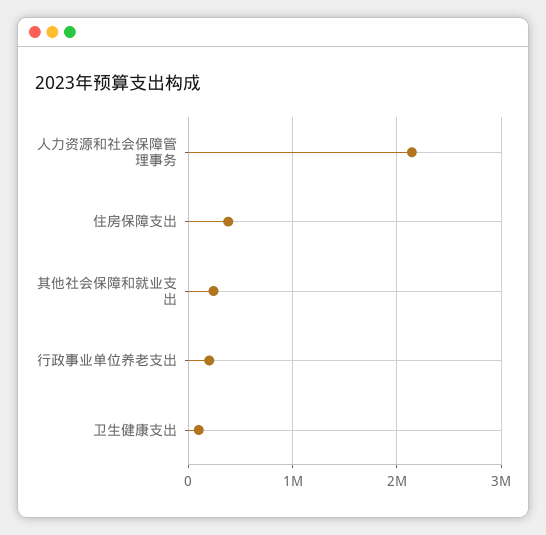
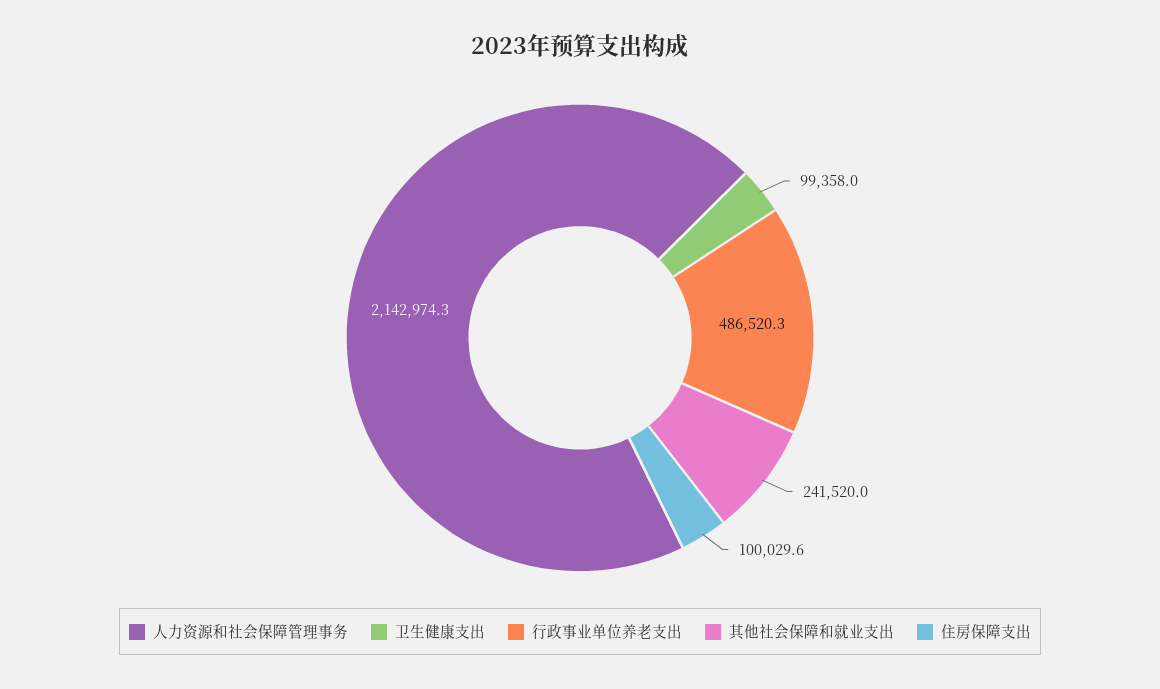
  {
    "人力资源和社会保障管理事务": 2142974.3,
-   "住房保障支出": 400000,
+   "住房保障支出": 100029.6,
    "其他社会保障和就业支出": 241520,
-   "行政事业单位养老支出": 200000,
+   "行政事业单位养老支出": 486520.3,
    "卫生健康支出": 99358
  }

